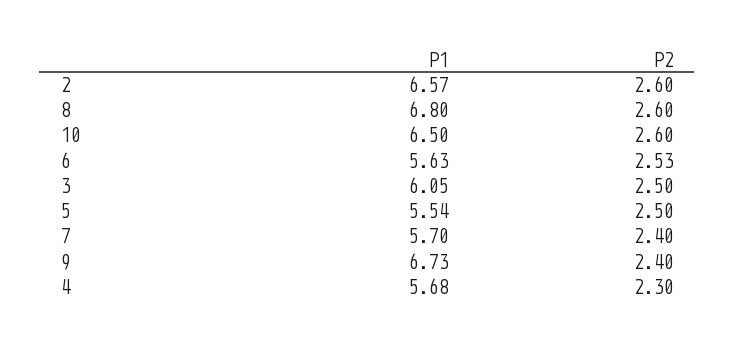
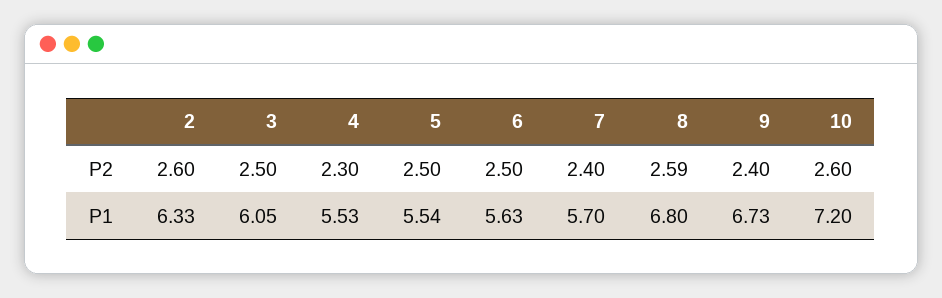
  {
    "P1": {
-     "2": 6.57,
+     "2": 6.33,
      "8": 6.8,
-     "10": 6.5,
+     "10": 7.2,
      "6": 5.63,
      "3": 6.05,
      "5": 5.54,
      "7": 5.7,
      "9": 6.73,
-     "4": 5.68
+     "4": 5.53
    },
    "P2": {
      "2": 2.6,
-     "8": 2.6,
+     "8": 2.59,
      "10": 2.6,
-     "6": 2.53,
+     "6": 2.5,
      "3": 2.5,
      "5": 2.5,
      "7": 2.4,
      "9": 2.4,
      "4": 2.3
    }
  }

